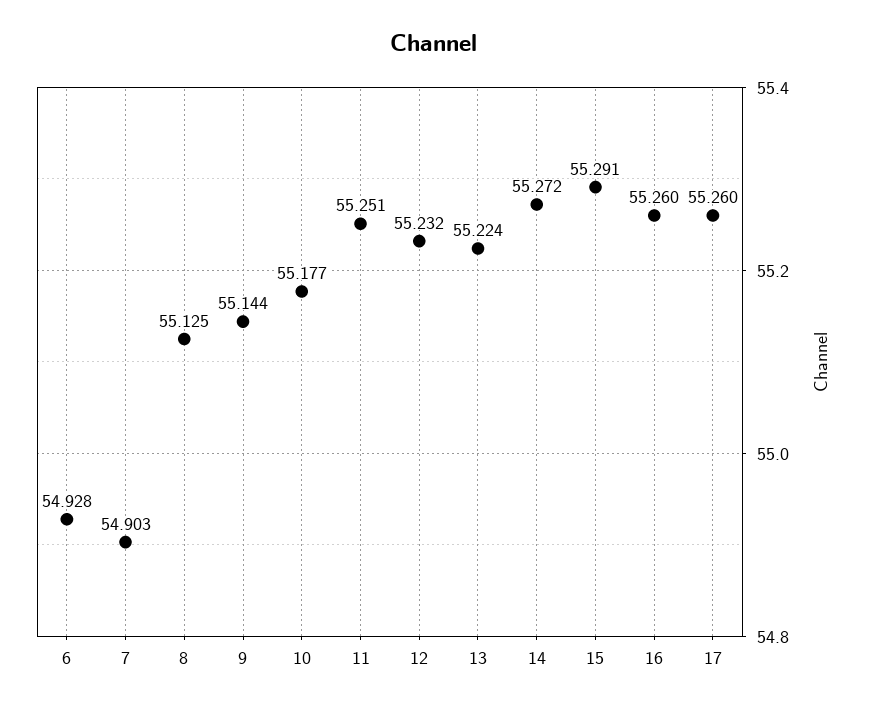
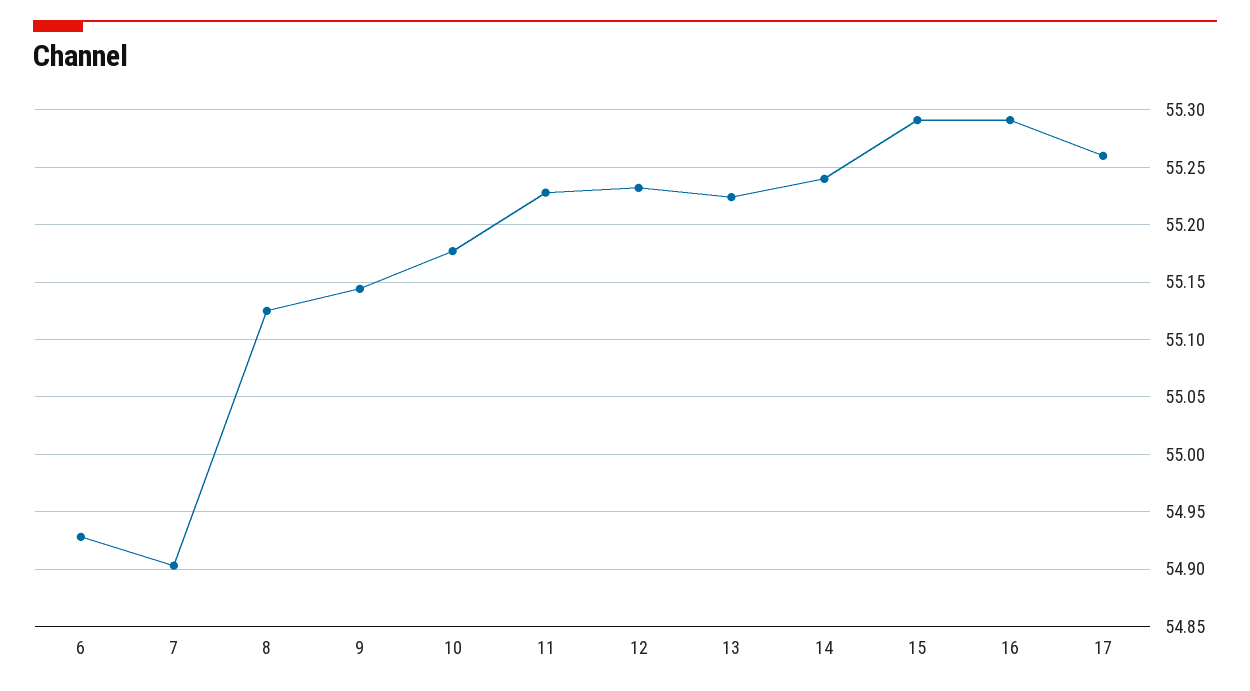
  {
    "6": 54.928,
    "7": 54.903,
    "8": 55.125,
    "9": 55.144,
    "10": 55.177,
-   "11": 55.251,
+   "11": 55.23,
    "12": 55.232,
    "13": 55.224,
-   "14": 55.272,
+   "14": 55.24,
    "15": 55.291,
-   "16": 55.26,
+   "16": 55.29,
    "17": 55.26
  }

